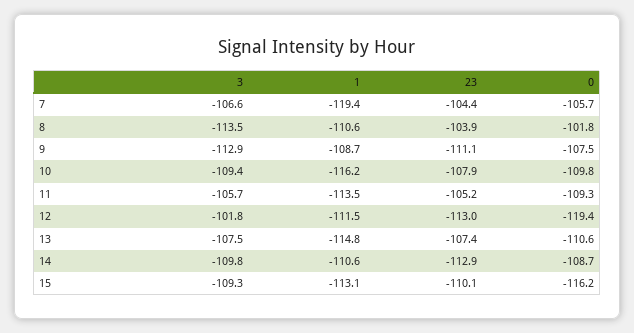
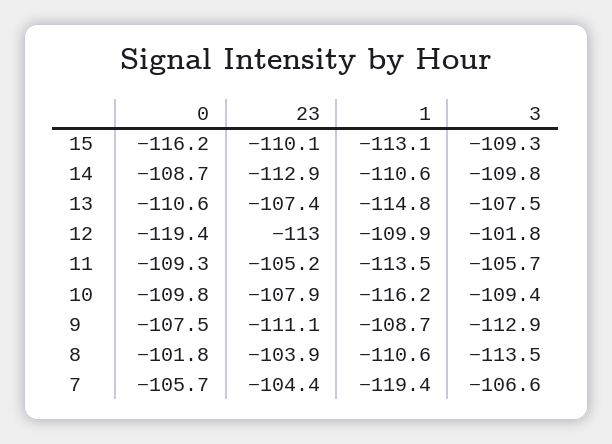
  {
    "3": {
      "7": -106.6,
      "8": -113.5,
      "9": -112.9,
      "10": -109.4,
      "11": -105.7,
      "12": -101.8,
      "13": -107.5,
      "14": -109.8,
      "15": -109.3
    },
    "1": {
      "7": -119.4,
      "8": -110.6,
      "9": -108.7,
      "10": -116.2,
      "11": -113.5,
-     "12": -111.5,
+     "12": -109.9,
      "13": -114.8,
      "14": -110.6,
      "15": -113.1
    },
    "23": {
      "7": -104.4,
      "8": -103.9,
      "9": -111.1,
      "10": -107.9,
      "11": -105.2,
      "12": -113,
      "13": -107.4,
      "14": -112.9,
      "15": -110.1
    },
    "0": {
      "7": -105.7,
      "8": -101.8,
      "9": -107.5,
      "10": -109.8,
      "11": -109.3,
      "12": -119.4,
      "13": -110.6,
      "14": -108.7,
      "15": -116.2
    }
  }

